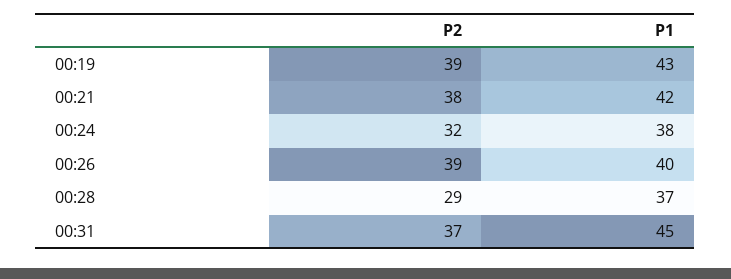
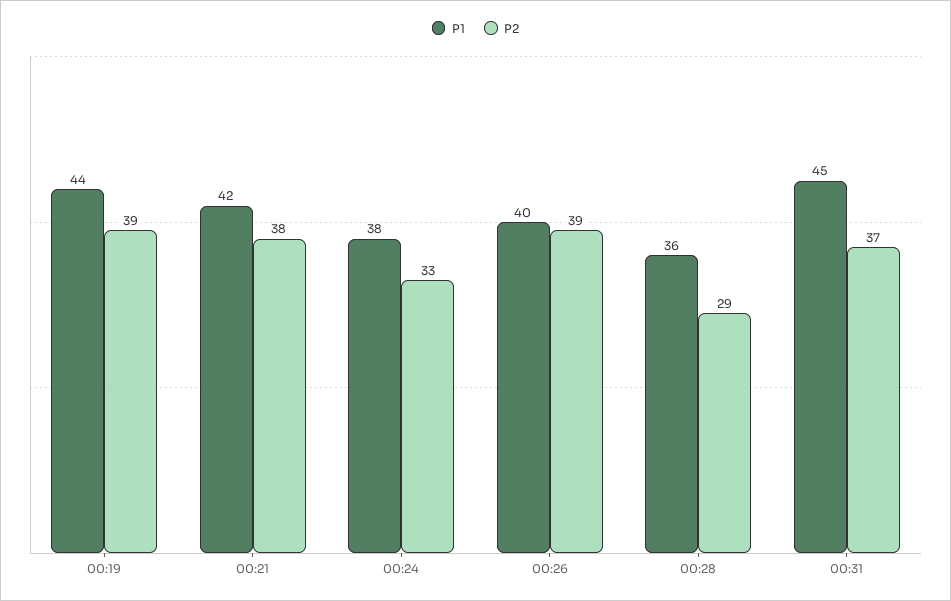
  {
    "P2": {
      "00:19": 39,
      "00:21": 38,
-     "00:24": 32,
+     "00:24": 33,
      "00:26": 39,
      "00:28": 29,
      "00:31": 37
    },
    "P1": {
-     "00:19": 43,
+     "00:19": 44,
      "00:21": 42,
      "00:24": 38,
      "00:26": 40,
-     "00:28": 37,
+     "00:28": 36,
      "00:31": 45
    }
  }

